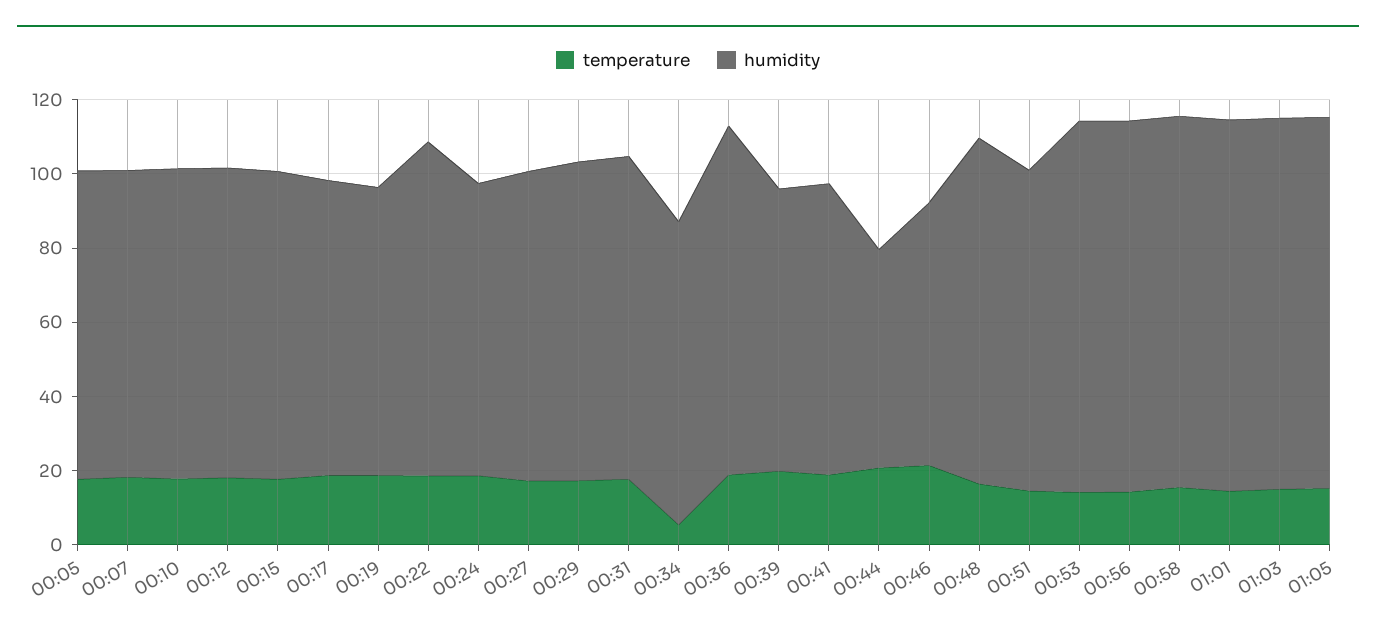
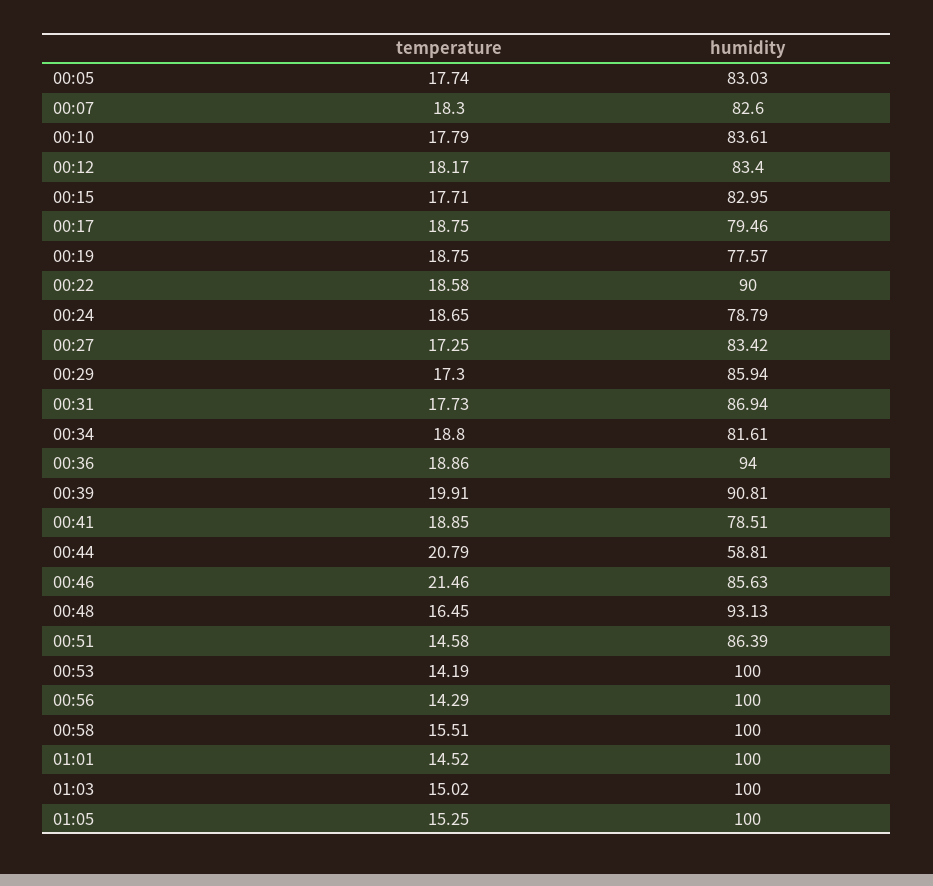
  {
    "temperature": {
      "00:05": 17.74,
      "00:07": 18.3,
      "00:10": 17.79,
      "00:12": 18.17,
      "00:15": 17.71,
      "00:17": 18.75,
      "00:19": 18.75,
      "00:22": 18.58,
      "00:24": 18.65,
      "00:27": 17.25,
      "00:29": 17.3,
      "00:31": 17.73,
-     "00:34": 5,
+     "00:34": 18.8,
      "00:36": 18.86,
      "00:39": 19.91,
      "00:41": 18.85,
      "00:44": 20.79,
      "00:46": 21.46,
      "00:48": 16.45,
      "00:51": 14.58,
      "00:53": 14.19,
      "00:56": 14.29,
      "00:58": 15.51,
      "01:01": 14.52,
      "01:03": 15.02,
      "01:05": 15.25
    },
    "humidity": {
      "00:05": 83.03,
      "00:07": 82.6,
      "00:10": 83.61,
      "00:12": 83.4,
      "00:15": 82.95,
      "00:17": 79.46,
      "00:19": 77.57,
      "00:22": 90,
      "00:24": 78.79,
      "00:27": 83.42,
      "00:29": 85.94,
      "00:31": 86.94,
      "00:34": 81.61,
      "00:36": 94,
-     "00:39": 75,
+     "00:39": 90.81,
      "00:41": 78.51,
      "00:44": 58.81,
-     "00:46": 70,
+     "00:46": 85.63,
      "00:48": 93.13,
      "00:51": 86.39,
      "00:53": 100,
      "00:56": 100,
      "00:58": 100,
      "01:01": 100,
      "01:03": 100,
      "01:05": 100
    }
  }

